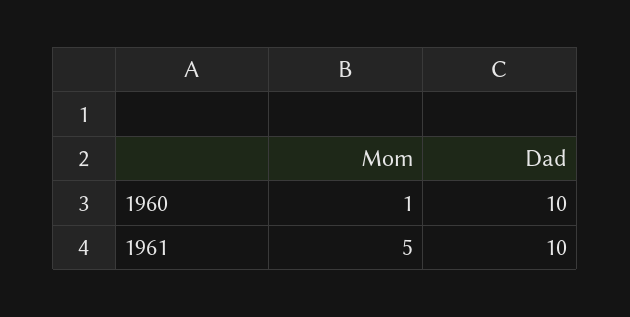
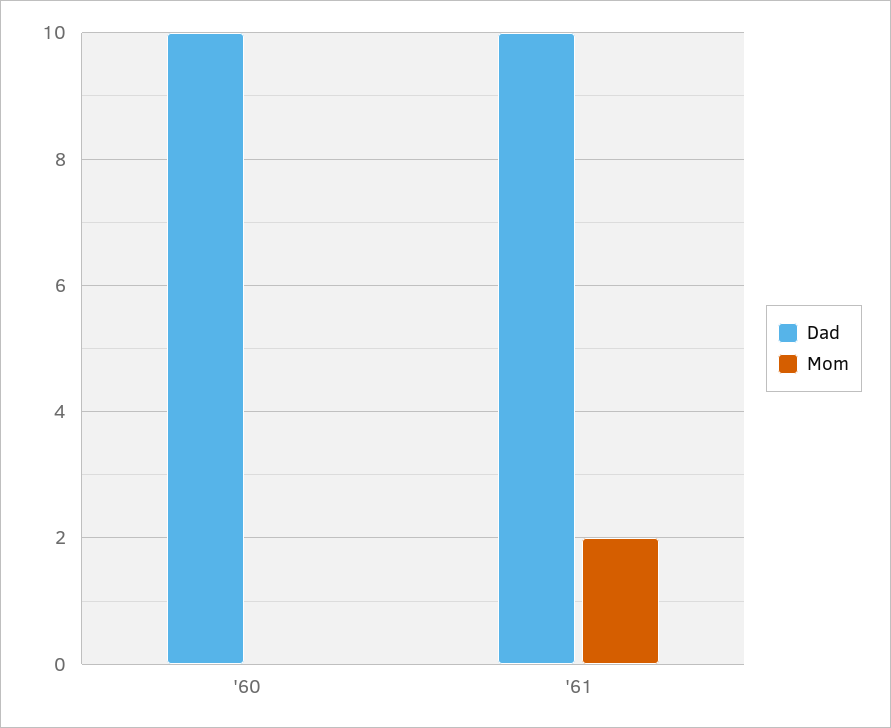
  {
    "Mom": {
-     "1960": 1,
+     "1960": 0,
-     "1961": 5
+     "1961": 2
    },
    "Dad": {
      "1960": 10,
      "1961": 10
    }
  }

